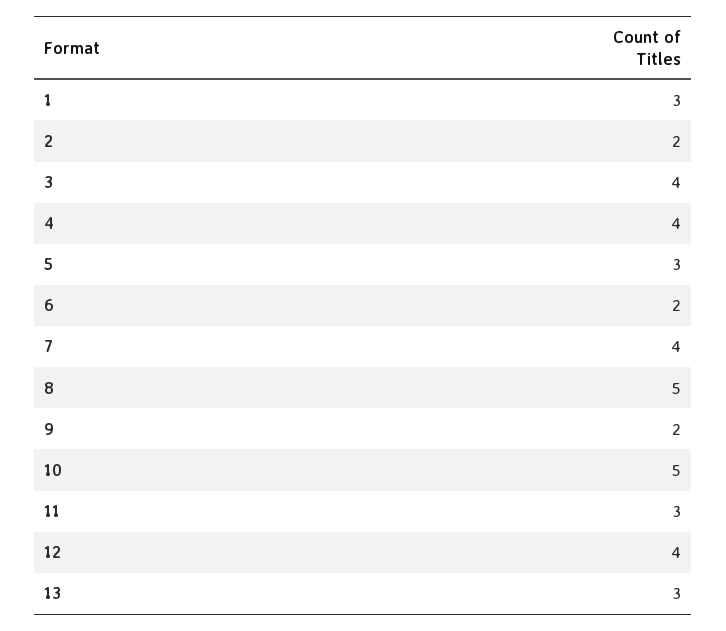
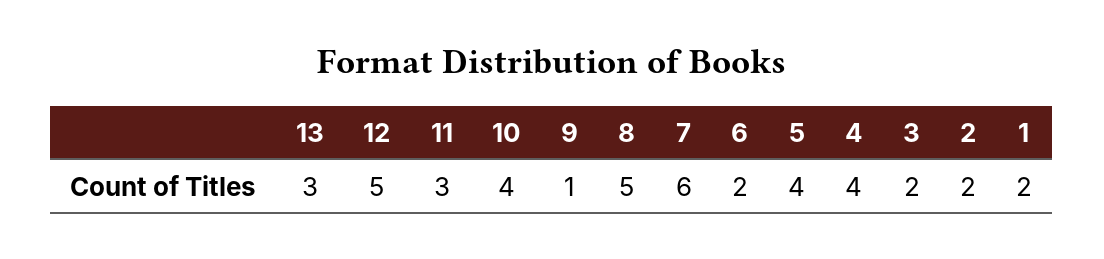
  {
-   "1": 3,
+   "1": 2,
    "2": 2,
-   "3": 4,
+   "3": 2,
    "4": 4,
-   "5": 3,
+   "5": 4,
    "6": 2,
-   "7": 4,
+   "7": 6,
    "8": 5,
-   "9": 2,
+   "9": 1,
-   "10": 5,
+   "10": 4,
    "11": 3,
-   "12": 4,
+   "12": 5,
    "13": 3
  }

